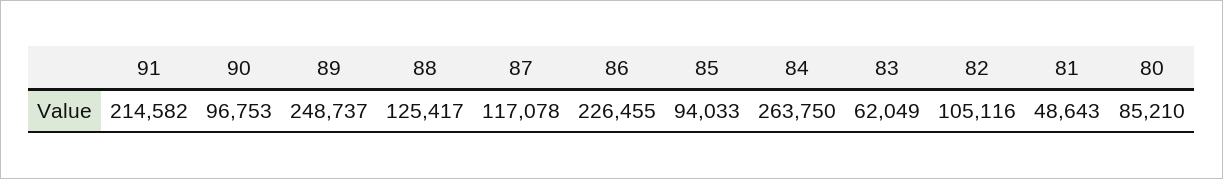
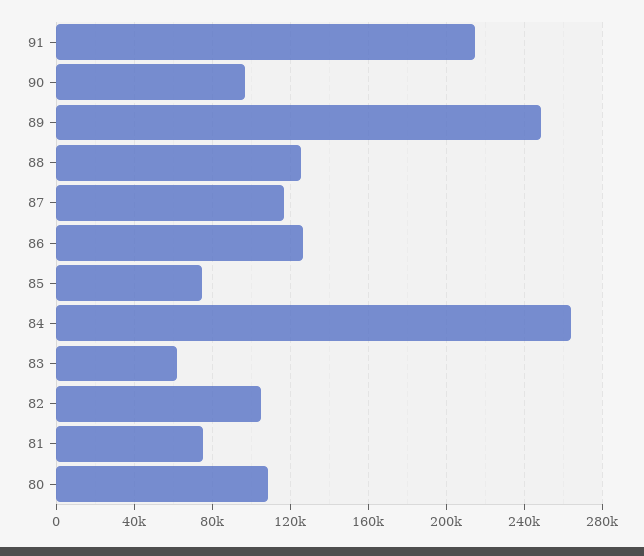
  {
    "91": 214582,
    "90": 96753,
    "89": 248737,
    "88": 125417,
    "87": 117078,
-   "86": 226455,
+   "86": 125000,
-   "85": 94033,
+   "85": 75000,
    "84": 263750,
    "83": 62049,
    "82": 105116,
-   "81": 48643,
+   "81": 75000,
-   "80": 85210
+   "80": 110000
  }

